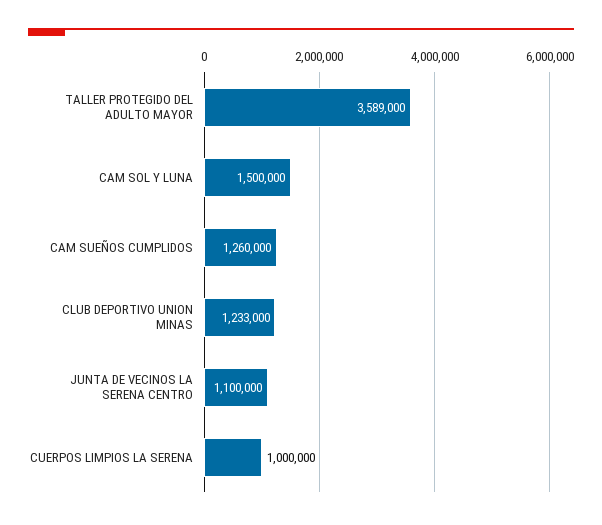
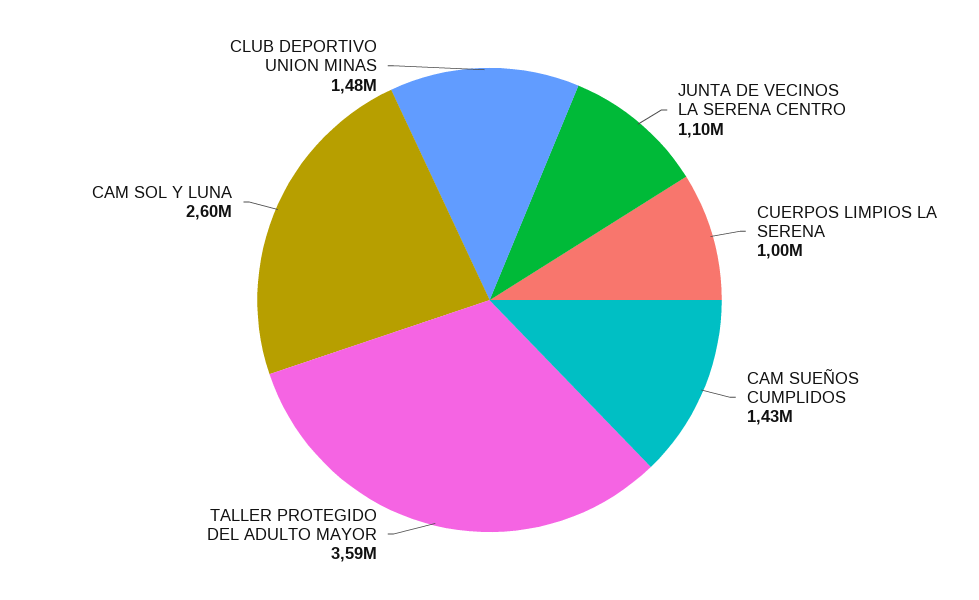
  {
    "TALLER PROTEGIDO DEL ADULTO MAYOR": 3589000,
-   "CAM SOL Y LUNA": 1500000,
+   "CAM SOL Y LUNA": 2600000,
-   "CAM SUEÑOS CUMPLIDOS": 1260000,
+   "CAM SUEÑOS CUMPLIDOS": 1430000,
-   "CLUB DEPORTIVO UNION MINAS": 1233000,
+   "CLUB DEPORTIVO UNION MINAS": 1480000,
    "JUNTA DE VECINOS LA SERENA CENTRO": 1100000,
    "CUERPOS LIMPIOS LA SERENA": 1000000
  }

